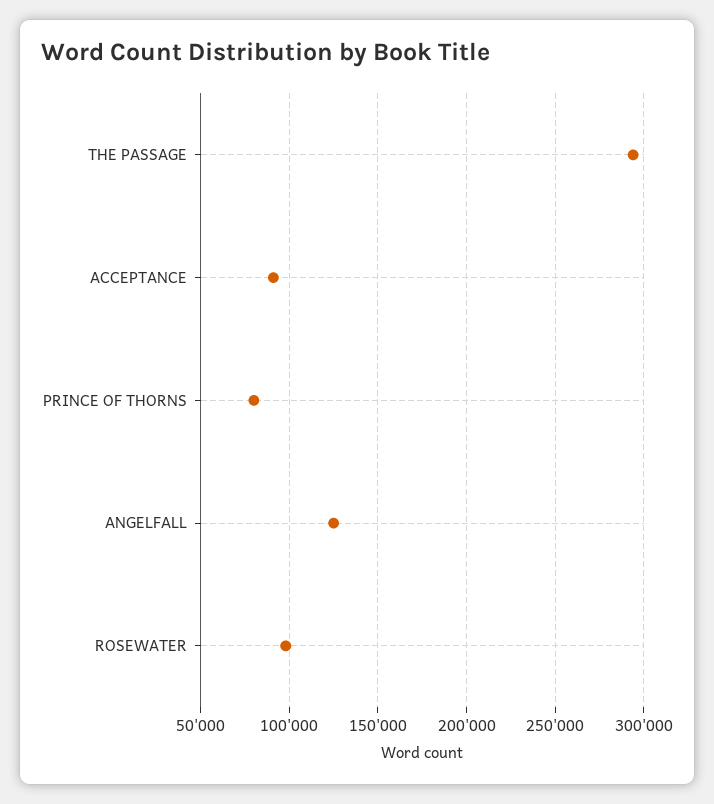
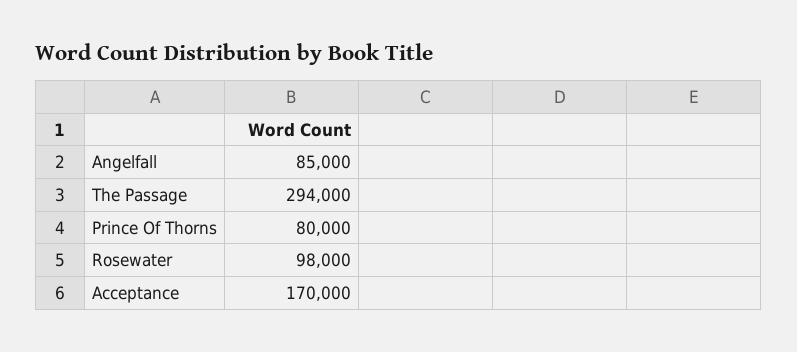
  {
    "THE PASSAGE": 294000,
-   "ACCEPTANCE": 90000,
+   "ACCEPTANCE": 170000,
    "PRINCE OF THORNS": 80000,
-   "ANGELFALL": 125000,
+   "ANGELFALL": 85000,
    "ROSEWATER": 98000
  }

